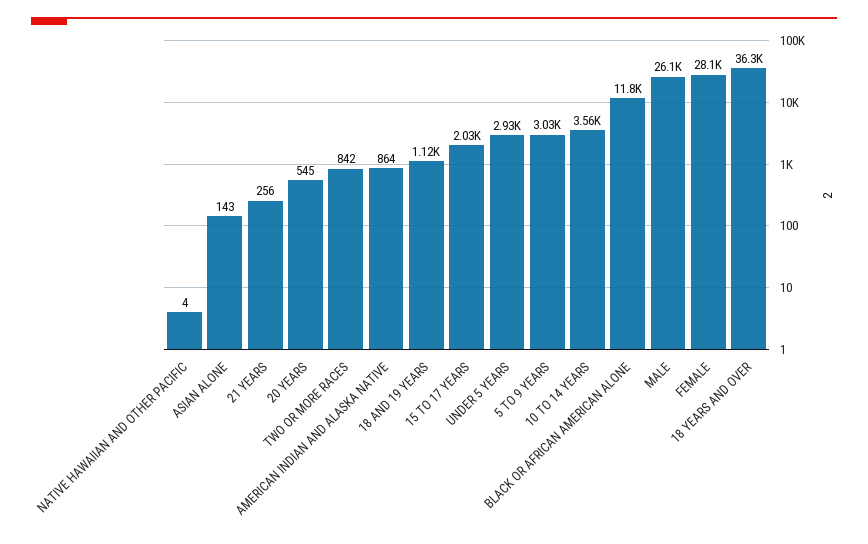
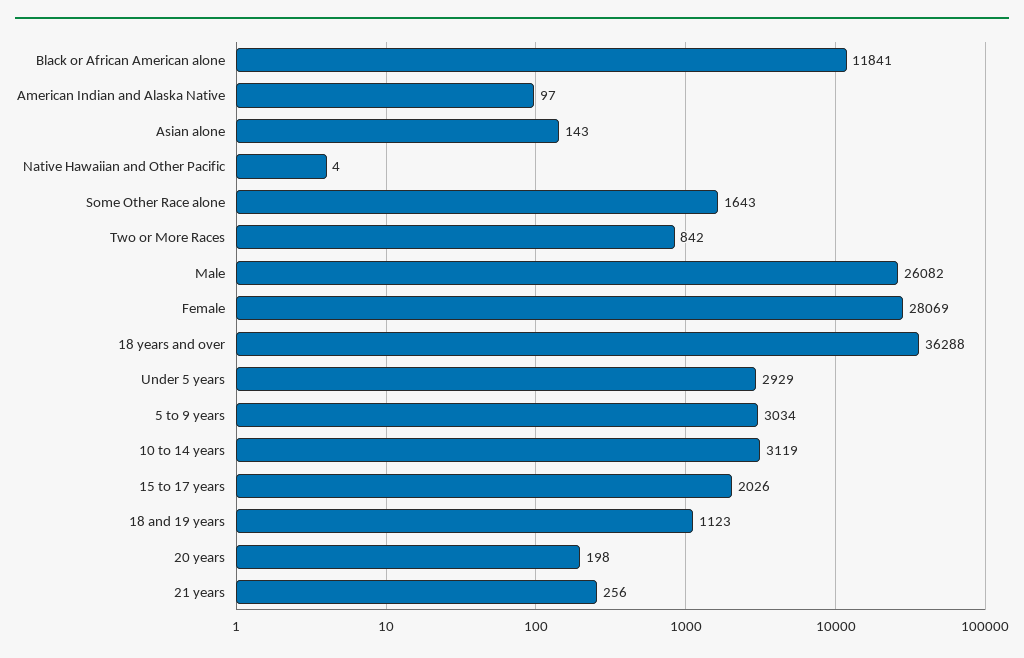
  {
    "NATIVE HAWAIIAN AND OTHER PACIFIC": 4,
    "ASIAN ALONE": 143,
    "21 YEARS": 256,
-   "20 YEARS": 545,
+   "20 YEARS": 198,
    "TWO OR MORE RACES": 842,
-   "AMERICAN INDIAN AND ALASKA NATIVE": 864,
+   "AMERICAN INDIAN AND ALASKA NATIVE": 97,
    "18 AND 19 YEARS": 1123,
    "15 TO 17 YEARS": 2026,
    "UNDER 5 YEARS": 2929,
    "5 TO 9 YEARS": 3034,
-   "10 TO 14 YEARS": 3560,
+   "10 TO 14 YEARS": 3119,
    "BLACK OR AFRICAN AMERICAN ALONE": 11841,
    "MALE": 26082,
    "FEMALE": 28069,
-   "18 YEARS AND OVER": 36288
+   "18 YEARS AND OVER": 36288,
+   "Some Other Race alone": 1643
  }

